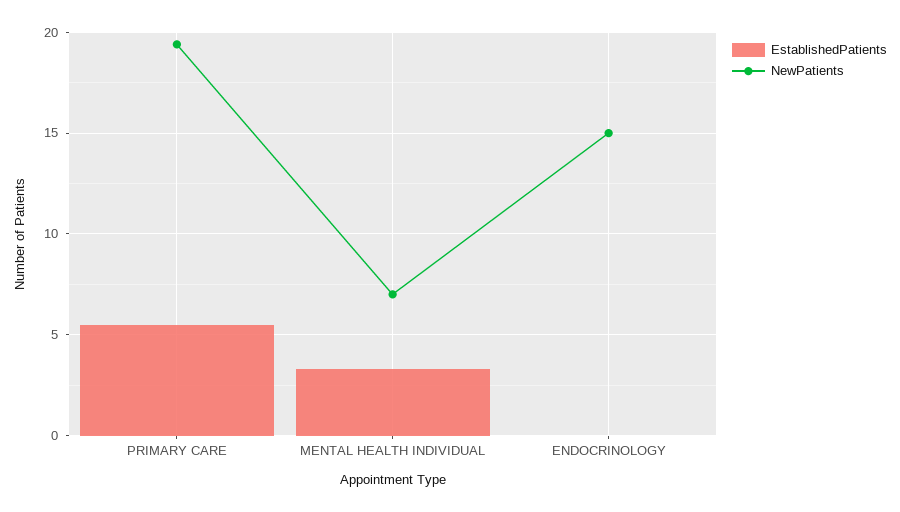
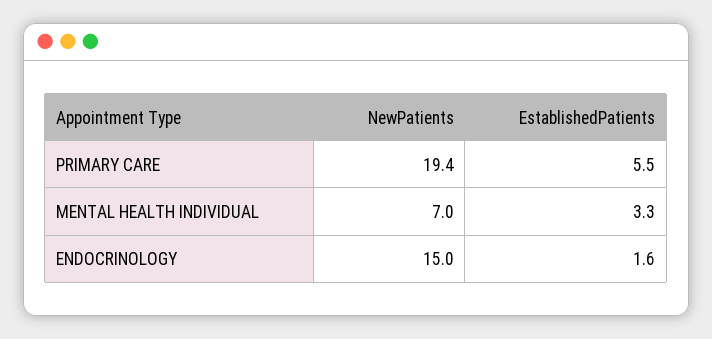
  {
    "EstablishedPatients": {
      "PRIMARY CARE": 5.5,
      "MENTAL HEALTH INDIVIDUAL": 3.3,
-     "ENDOCRINOLOGY": 0
+     "ENDOCRINOLOGY": 1.6
    },
    "NewPatients": {
      "PRIMARY CARE": 19.4,
      "MENTAL HEALTH INDIVIDUAL": 7,
      "ENDOCRINOLOGY": 15
    }
  }

